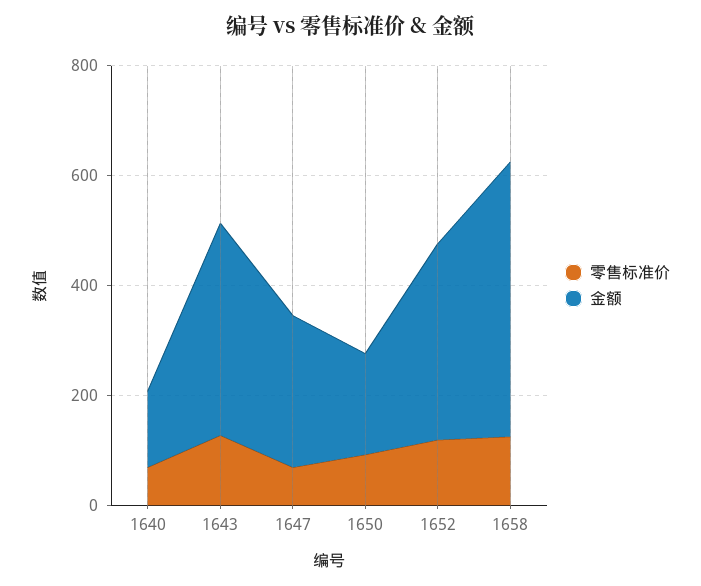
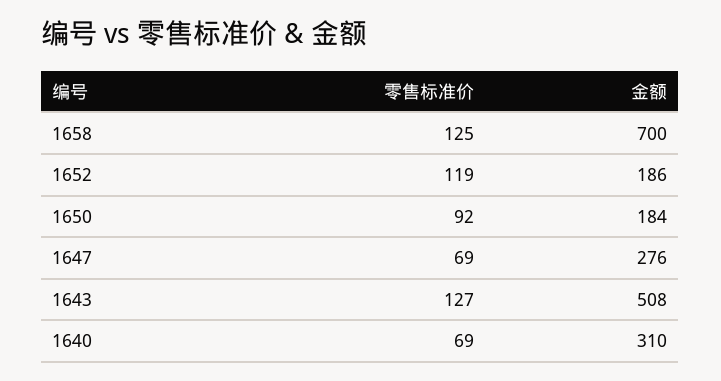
  {
    "零售标准价": {
      "1640": 69,
      "1643": 127,
      "1647": 69,
      "1650": 92,
      "1652": 119,
      "1658": 125
    },
    "金额": {
-     "1640": 150,
+     "1640": 310,
-     "1643": 400,
+     "1643": 508,
      "1647": 276,
      "1650": 184,
-     "1652": 350,
+     "1652": 186,
-     "1658": 500
+     "1658": 700
    }
  }

